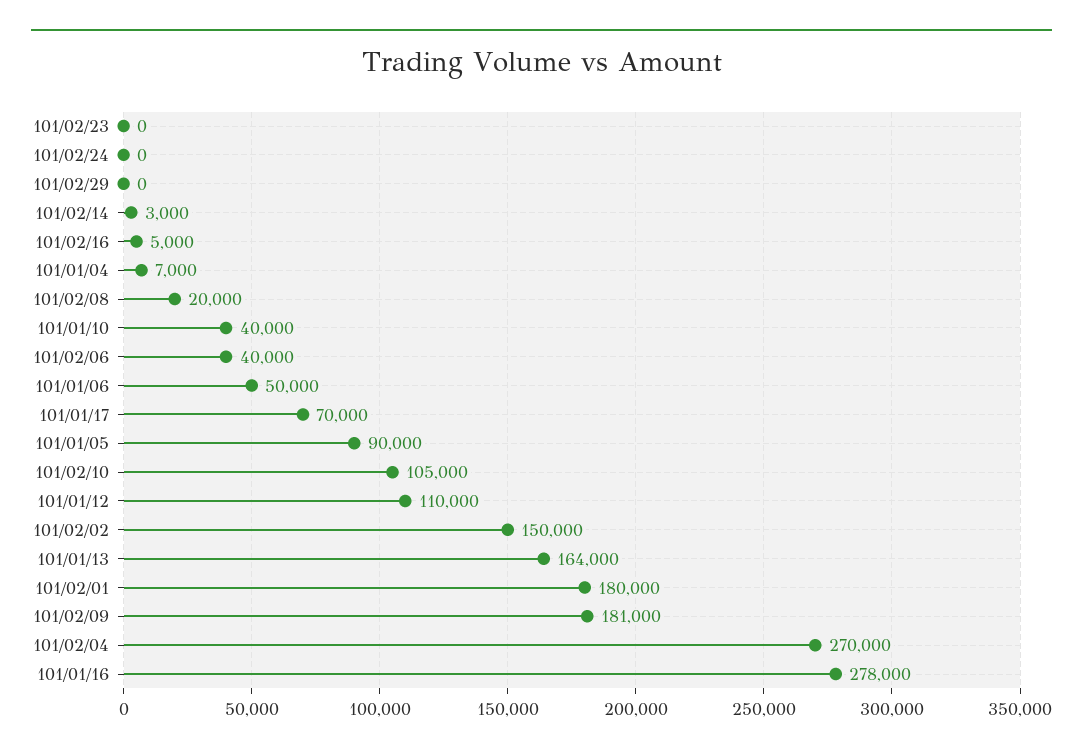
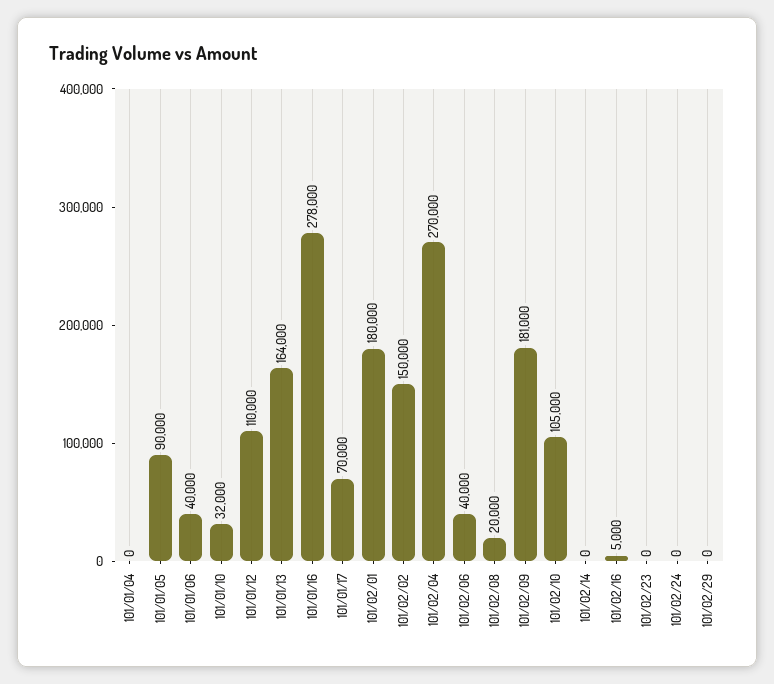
  {
    "101/02/23": 0,
    "101/02/24": 0,
    "101/02/29": 0,
-   "101/02/14": 3000,
+   "101/02/14": 0,
    "101/02/16": 5000,
-   "101/01/04": 7000,
+   "101/01/04": 0,
    "101/02/08": 20000,
-   "101/01/10": 40000,
+   "101/01/10": 32000,
    "101/02/06": 40000,
-   "101/01/06": 50000,
+   "101/01/06": 40000,
    "101/01/17": 70000,
    "101/01/05": 90000,
    "101/02/10": 105000,
    "101/01/12": 110000,
    "101/02/02": 150000,
    "101/01/13": 164000,
    "101/02/01": 180000,
    "101/02/09": 181000,
    "101/02/04": 270000,
    "101/01/16": 278000
  }

